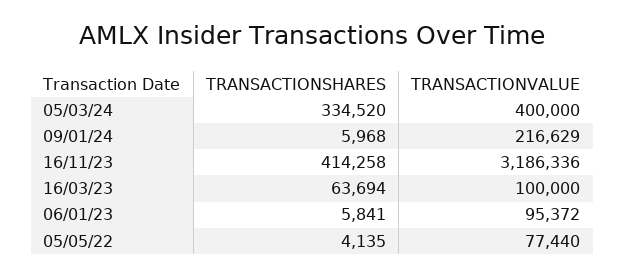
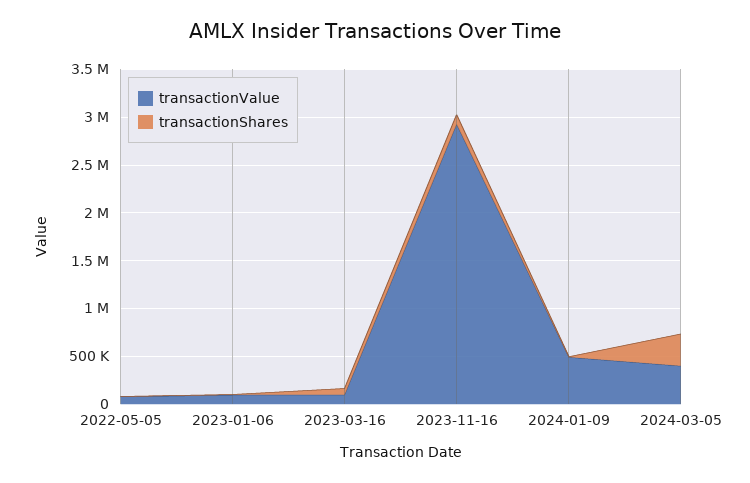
  {
    "TRANSACTIONSHARES": {
      "05/03/24": 334520,
      "09/01/24": 5968,
-     "16/11/23": 414258,
+     "16/11/23": 100000,
      "16/03/23": 63694,
      "06/01/23": 5841,
      "05/05/22": 4135
    },
    "TRANSACTIONVALUE": {
      "05/03/24": 400000,
-     "09/01/24": 216629,
+     "09/01/24": 500000,
-     "16/11/23": 3186336,
+     "16/11/23": 2900000,
      "16/03/23": 100000,
      "06/01/23": 95372,
      "05/05/22": 77440
    }
  }

